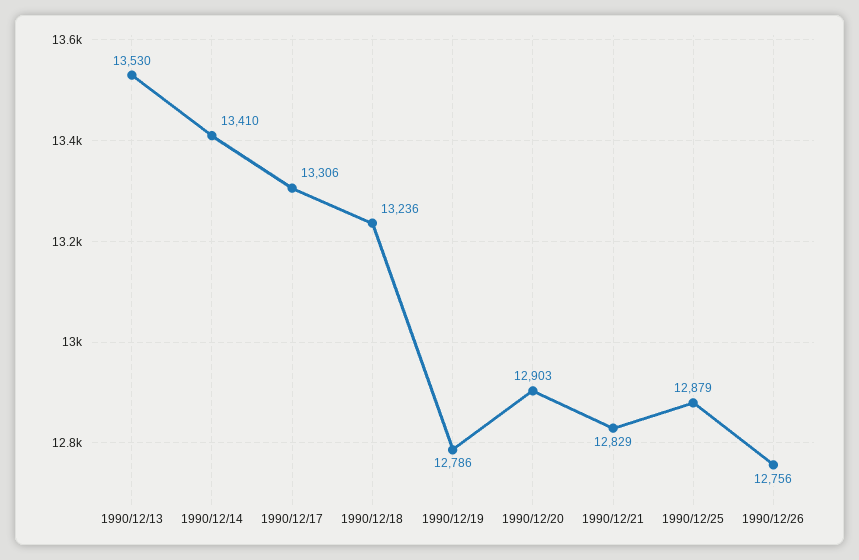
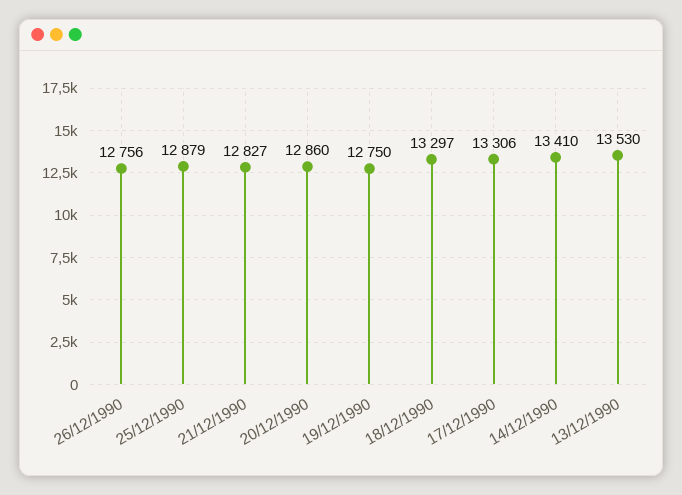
  {
    "1990/12/13": 13530,
    "1990/12/14": 13410,
    "1990/12/17": 13306,
-   "1990/12/18": 13236,
+   "1990/12/18": 13297,
-   "1990/12/19": 12786,
+   "1990/12/19": 12750,
-   "1990/12/20": 12903,
+   "1990/12/20": 12860,
-   "1990/12/21": 12829,
+   "1990/12/21": 12827,
    "1990/12/25": 12879,
    "1990/12/26": 12756
  }

